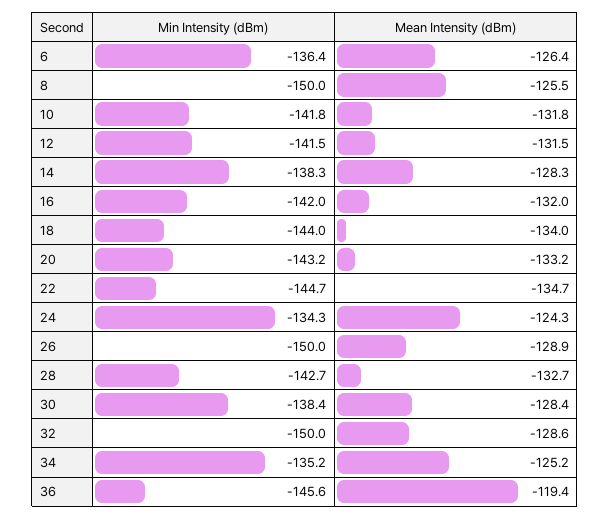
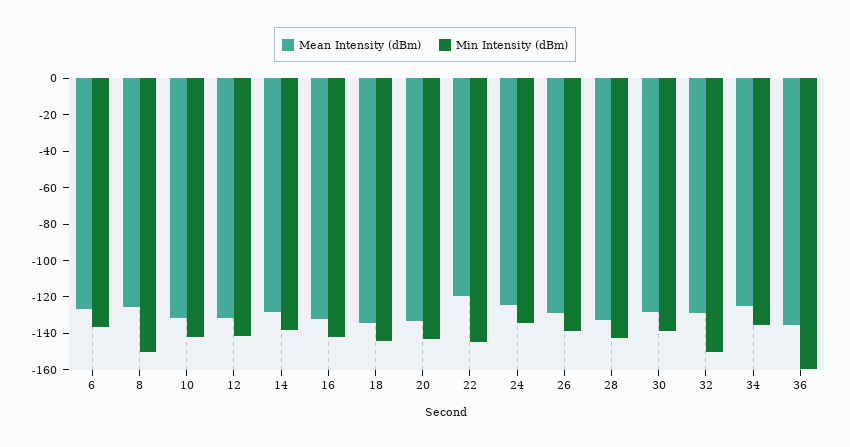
  {
    "Min Intensity (dBm)": {
      "6": -136.4,
      "8": -150,
      "10": -141.8,
      "12": -141.5,
      "14": -138.3,
      "16": -142,
      "18": -144,
      "20": -143.2,
      "22": -144.7,
      "24": -134.3,
-     "26": -150,
+     "26": -140,
      "28": -142.7,
      "30": -138.4,
      "32": -150,
      "34": -135.2,
-     "36": -145.6
+     "36": -160
    },
    "Mean Intensity (dBm)": {
      "6": -126.4,
      "8": -125.5,
      "10": -131.8,
      "12": -131.5,
      "14": -128.3,
      "16": -132,
      "18": -134,
      "20": -133.2,
-     "22": -134.7,
+     "22": -120,
      "24": -124.3,
      "26": -128.9,
      "28": -132.7,
      "30": -128.4,
      "32": -128.6,
      "34": -125.2,
-     "36": -119.4
+     "36": -135
    }
  }

